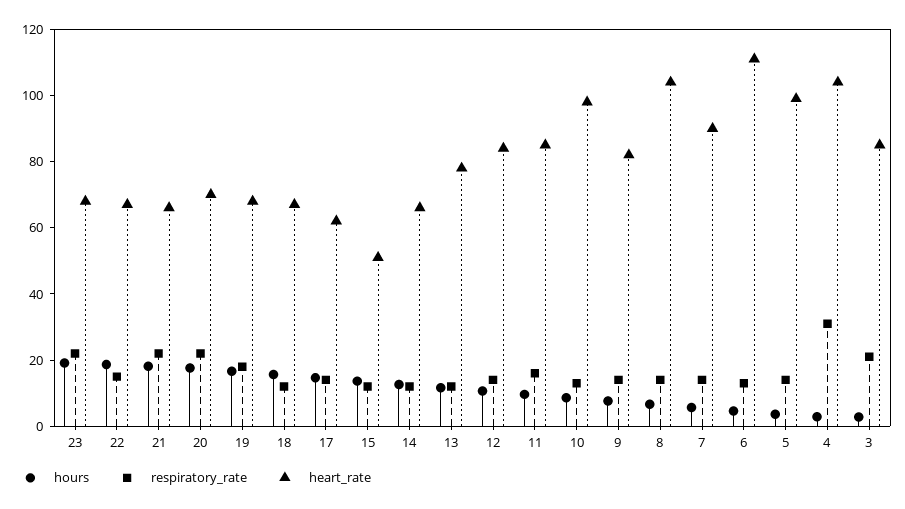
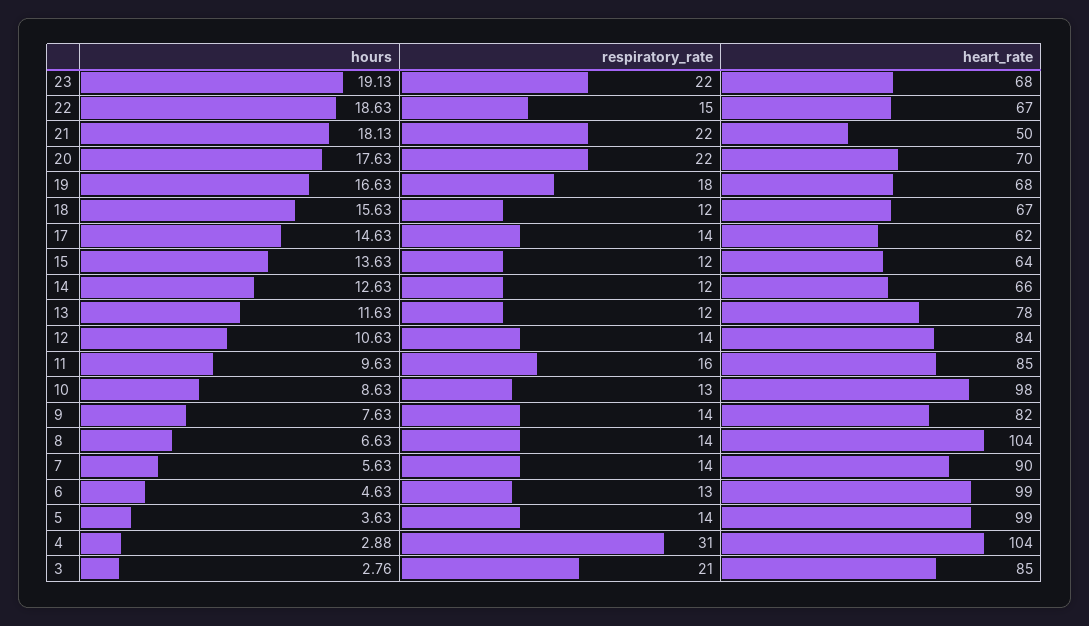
  {
    "hours": {
      "23": 19.13,
      "22": 18.63,
      "21": 18.13,
      "20": 17.63,
      "19": 16.63,
      "18": 15.63,
      "17": 14.63,
      "15": 13.63,
      "14": 12.63,
      "13": 11.63,
      "12": 10.63,
      "11": 9.63,
      "10": 8.63,
      "9": 7.63,
      "8": 6.63,
      "7": 5.63,
      "6": 4.63,
      "5": 3.63,
      "4": 2.88,
      "3": 2.76
    },
    "respiratory_rate": {
      "23": 22,
      "22": 15,
      "21": 22,
      "20": 22,
      "19": 18,
      "18": 12,
      "17": 14,
      "15": 12,
      "14": 12,
      "13": 12,
      "12": 14,
      "11": 16,
      "10": 13,
      "9": 14,
      "8": 14,
      "7": 14,
      "6": 13,
      "5": 14,
      "4": 31,
      "3": 21
    },
    "heart_rate": {
      "23": 68,
      "22": 67,
-     "21": 65,
+     "21": 50,
      "20": 70,
      "19": 68,
      "18": 67,
      "17": 62,
-     "15": 50,
+     "15": 64,
      "14": 66,
      "13": 78,
      "12": 84,
      "11": 85,
      "10": 98,
      "9": 82,
      "8": 104,
      "7": 90,
-     "6": 110,
+     "6": 99,
      "5": 99,
      "4": 104,
      "3": 85
    }
  }

